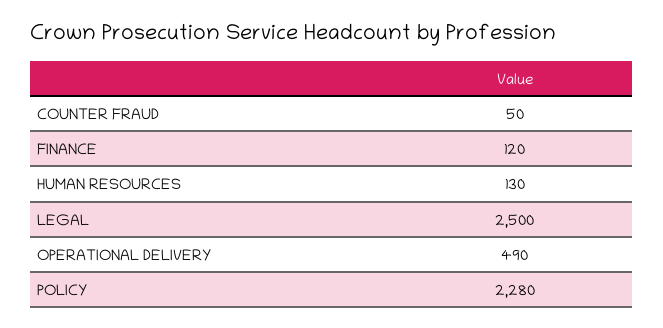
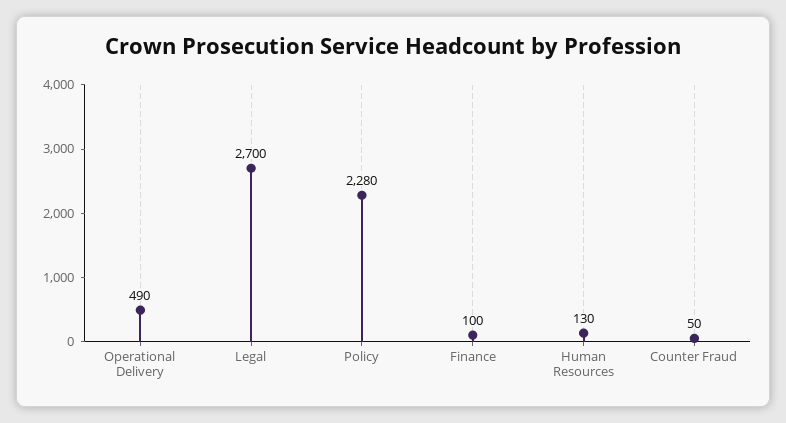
  {
    "COUNTER FRAUD": 50,
-   "FINANCE": 120,
+   "FINANCE": 100,
    "HUMAN RESOURCES": 130,
-   "LEGAL": 2500,
+   "LEGAL": 2700,
    "OPERATIONAL DELIVERY": 490,
    "POLICY": 2280
  }

